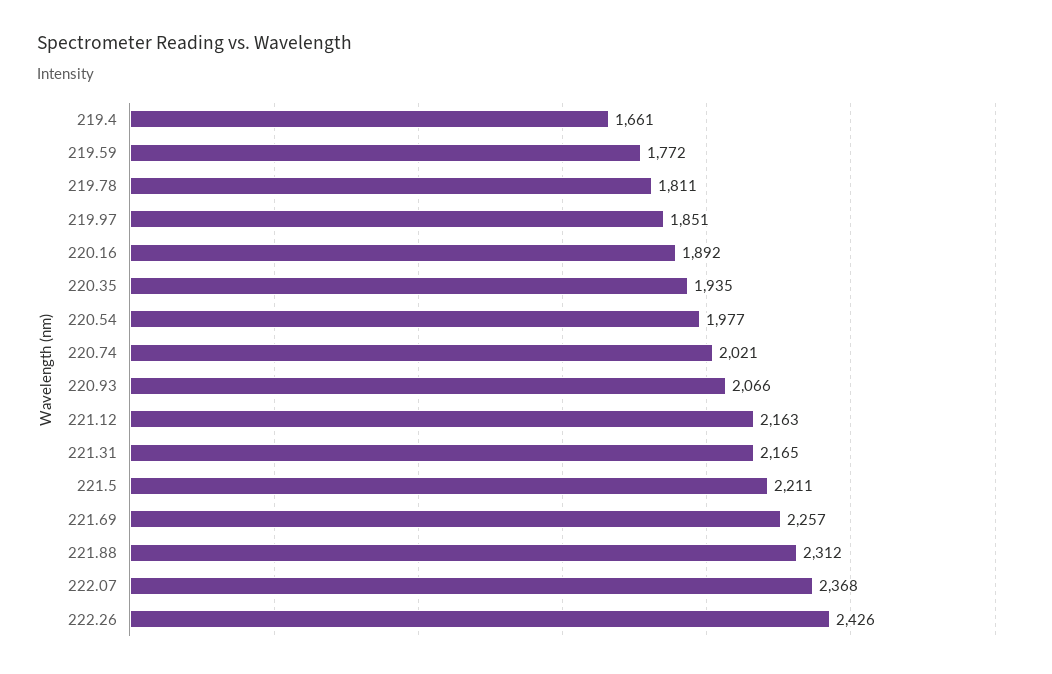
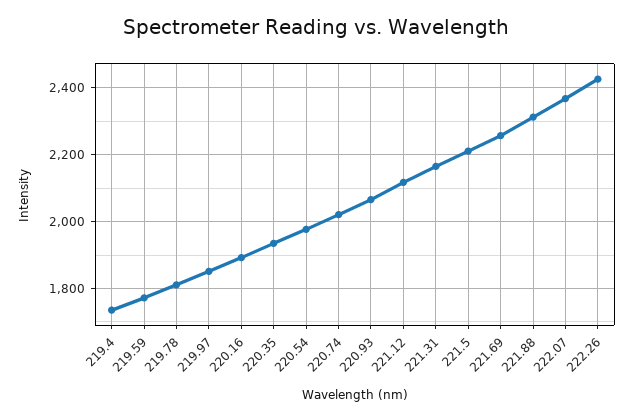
  {
-   "219.4": 1661,
+   "219.4": 1740,
    "219.59": 1772,
    "219.78": 1811,
    "219.97": 1851,
    "220.16": 1892,
    "220.35": 1935,
    "220.54": 1977,
    "220.74": 2021,
    "220.93": 2066,
-   "221.12": 2163,
+   "221.12": 2120,
    "221.31": 2165,
    "221.5": 2211,
    "221.69": 2257,
    "221.88": 2312,
    "222.07": 2368,
    "222.26": 2426
  }

